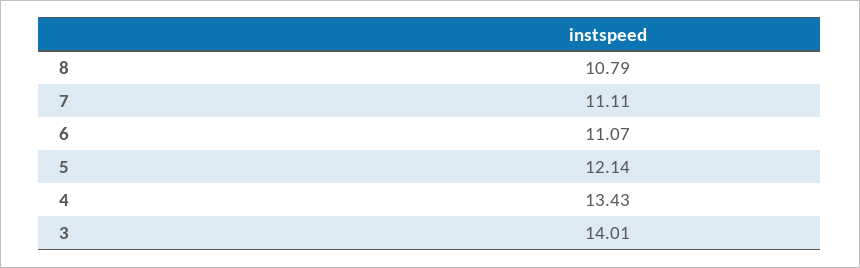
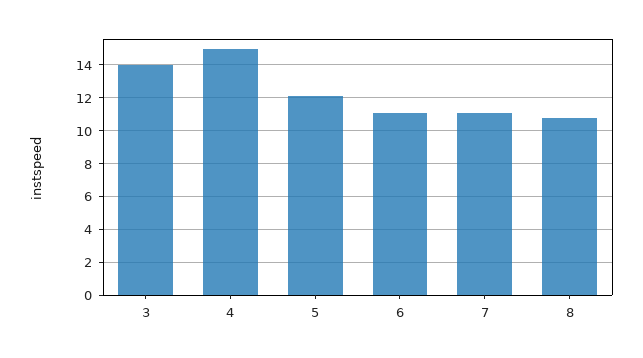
  {
    "8": 10.79,
    "7": 11.11,
    "6": 11.07,
    "5": 12.14,
-   "4": 13.43,
+   "4": 15,
    "3": 14.01
  }

